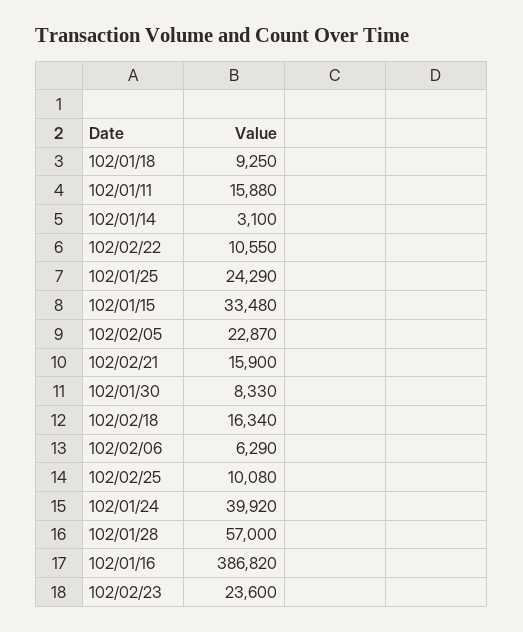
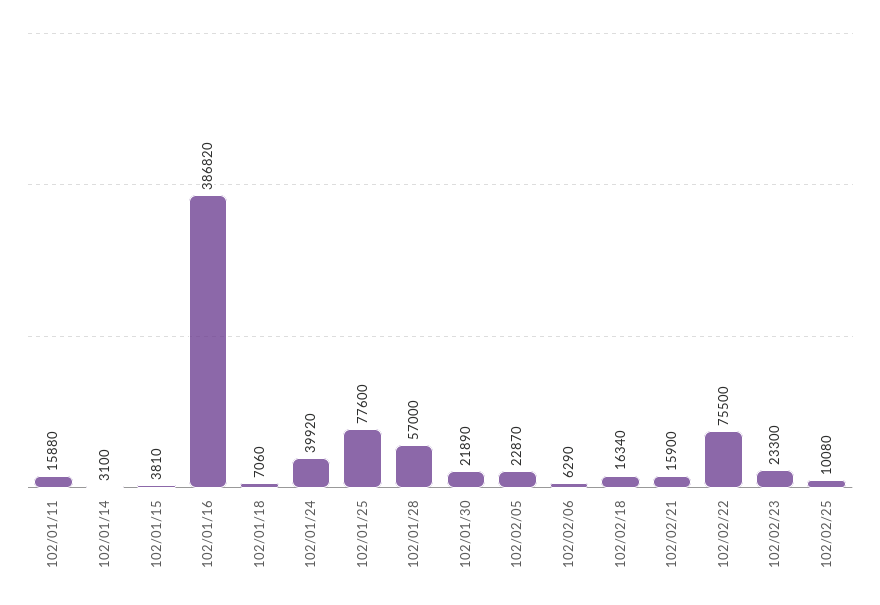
  {
-   "102/01/18": 9250,
+   "102/01/18": 7060,
    "102/01/11": 15880,
    "102/01/14": 3100,
-   "102/02/22": 10550,
+   "102/02/22": 75500,
-   "102/01/25": 24290,
+   "102/01/25": 77600,
-   "102/01/15": 33480,
+   "102/01/15": 3810,
    "102/02/05": 22870,
    "102/02/21": 15900,
-   "102/01/30": 8330,
+   "102/01/30": 21890,
    "102/02/18": 16340,
    "102/02/06": 6290,
    "102/02/25": 10080,
    "102/01/24": 39920,
    "102/01/28": 57000,
    "102/01/16": 386820,
-   "102/02/23": 23600
+   "102/02/23": 23300
  }

